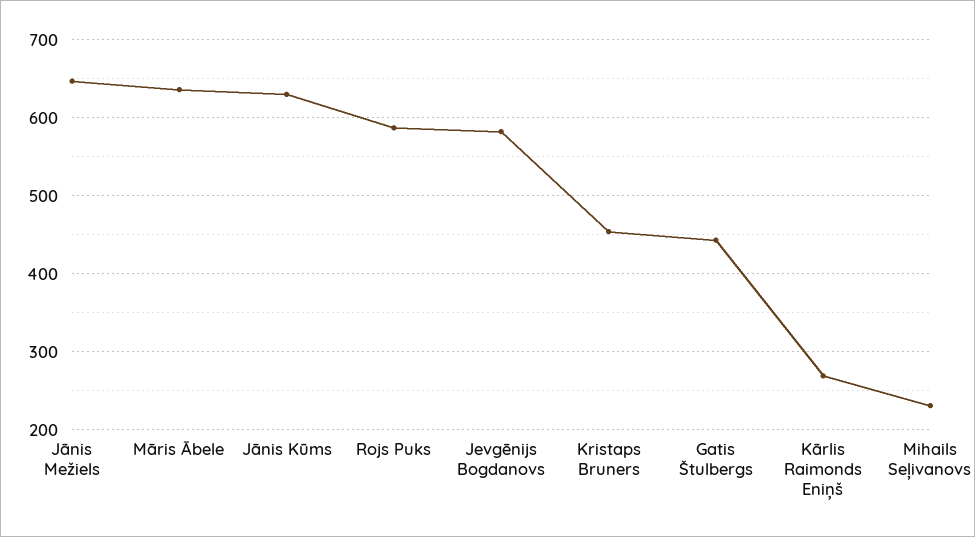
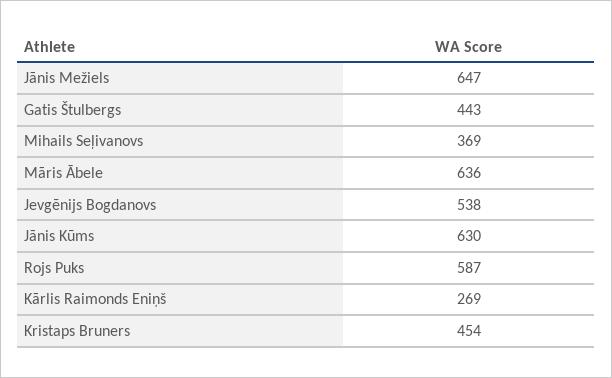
  {
    "Jānis Mežiels": 647,
    "Māris Ābele": 636,
    "Jānis Kūms": 630,
    "Rojs Puks": 587,
-   "Jevgēnijs Bogdanovs": 580,
+   "Jevgēnijs Bogdanovs": 538,
    "Kristaps Bruners": 454,
    "Gatis Štulbergs": 443,
    "Kārlis Raimonds Eniņš": 269,
-   "Mihails Seļivanovs": 230
+   "Mihails Seļivanovs": 369
  }

